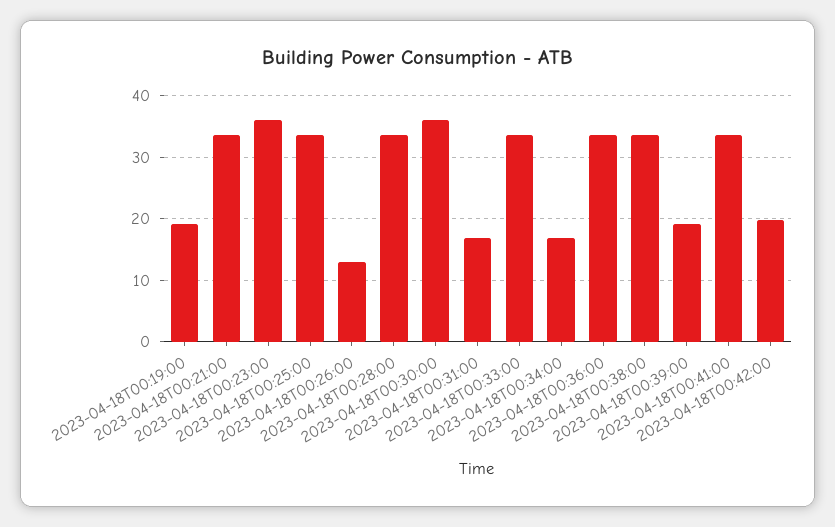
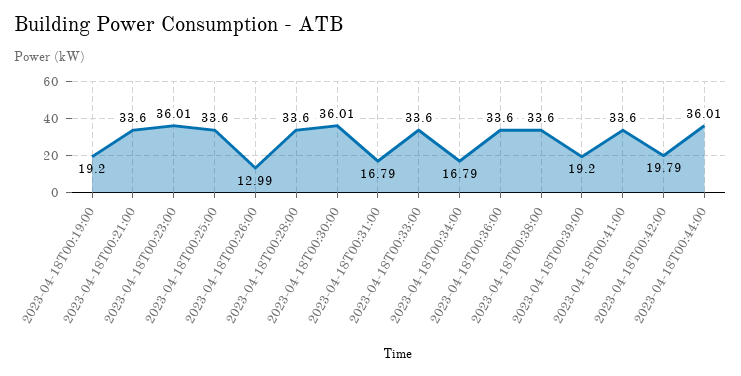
  {
    "2023-04-18T00:19:00": 19.2,
    "2023-04-18T00:21:00": 33.6,
    "2023-04-18T00:23:00": 36.01,
    "2023-04-18T00:25:00": 33.6,
    "2023-04-18T00:26:00": 12.99,
    "2023-04-18T00:28:00": 33.6,
    "2023-04-18T00:30:00": 36.01,
    "2023-04-18T00:31:00": 16.79,
    "2023-04-18T00:33:00": 33.6,
    "2023-04-18T00:34:00": 16.79,
    "2023-04-18T00:36:00": 33.6,
    "2023-04-18T00:38:00": 33.6,
    "2023-04-18T00:39:00": 19.2,
    "2023-04-18T00:41:00": 33.6,
-   "2023-04-18T00:42:00": 19.79
+   "2023-04-18T00:42:00": 19.79,
+   "2023-04-18T00:44:00": 36.01
  }

